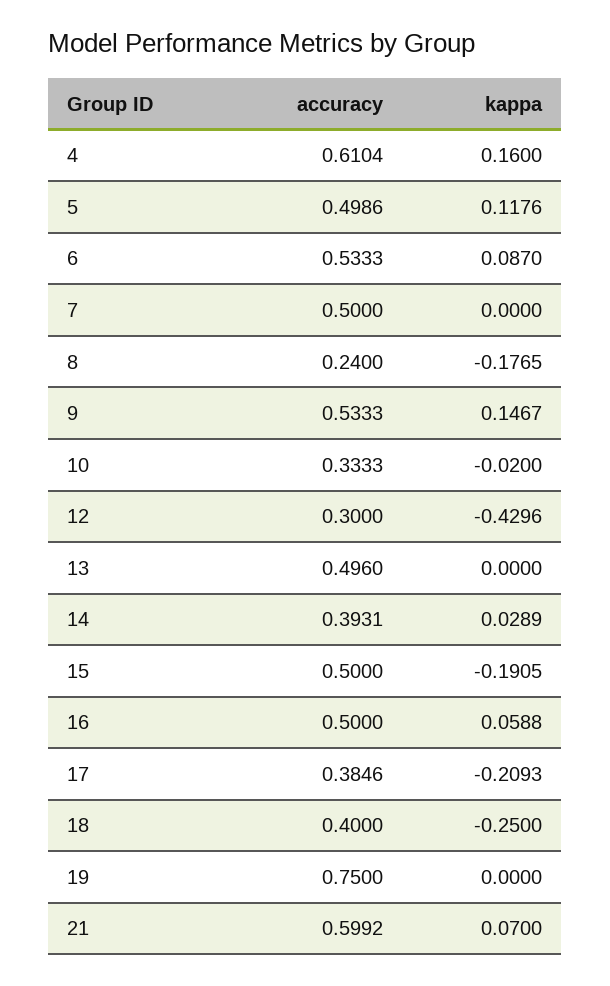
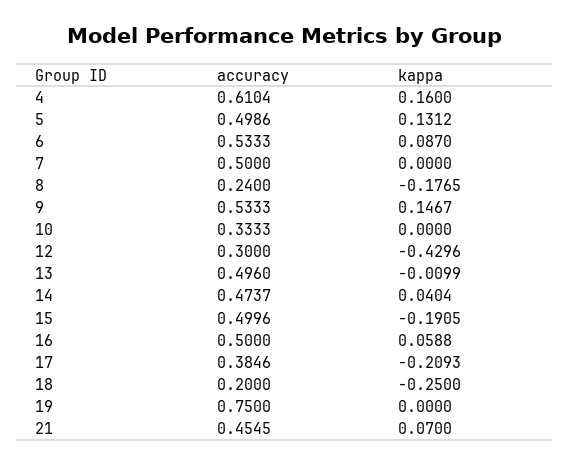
  {
    "accuracy": {
      "4": 0.6104,
      "5": 0.4986,
      "6": 0.5333,
      "7": 0.5,
      "8": 0.24,
      "9": 0.5333,
      "10": 0.3333,
      "12": 0.3,
      "13": 0.496,
-     "14": 0.3931,
+     "14": 0.4737,
-     "15": 0.5,
+     "15": 0.4996,
      "16": 0.5,
      "17": 0.3846,
-     "18": 0.4,
+     "18": 0.2,
      "19": 0.75,
-     "21": 0.5992
+     "21": 0.4545
    },
    "kappa": {
      "4": 0.16,
-     "5": 0.1176,
+     "5": 0.1312,
      "6": 0.087,
      "7": 0,
      "8": -0.1765,
      "9": 0.1467,
-     "10": -0.02,
+     "10": 0,
      "12": -0.4296,
-     "13": 0,
+     "13": -0.0099,
-     "14": 0.0289,
+     "14": 0.0404,
      "15": -0.1905,
      "16": 0.0588,
      "17": -0.2093,
      "18": -0.25,
      "19": 0,
      "21": 0.07
    }
  }

